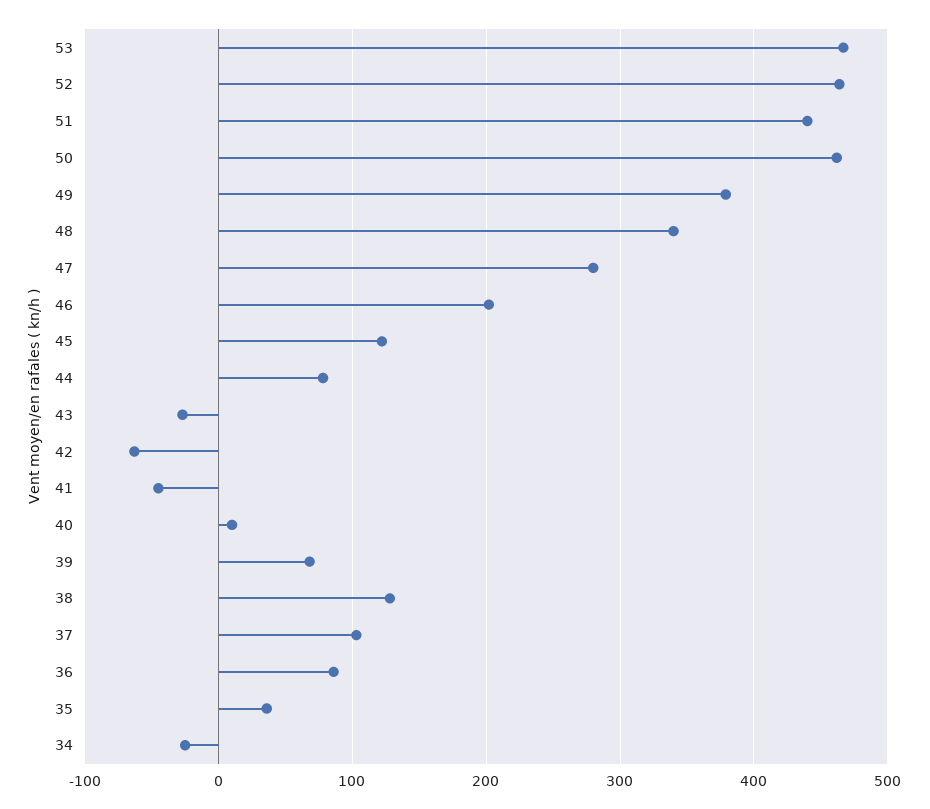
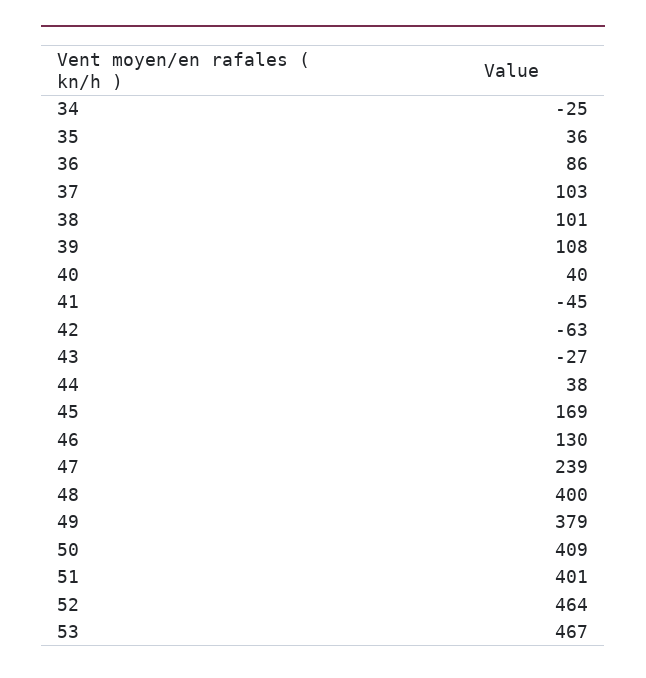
  {
    "53": 467,
    "52": 464,
-   "51": 440,
+   "51": 401,
-   "50": 460,
+   "50": 409,
    "49": 379,
-   "48": 340,
+   "48": 400,
-   "47": 280,
+   "47": 239,
-   "46": 200,
+   "46": 130,
-   "45": 120,
+   "45": 169,
-   "44": 80,
+   "44": 38,
    "43": -27,
    "42": -63,
    "41": -45,
-   "40": 10,
+   "40": 40,
-   "39": 70,
+   "39": 108,
-   "38": 130,
+   "38": 101,
    "37": 103,
    "36": 86,
    "35": 36,
    "34": -25
  }

